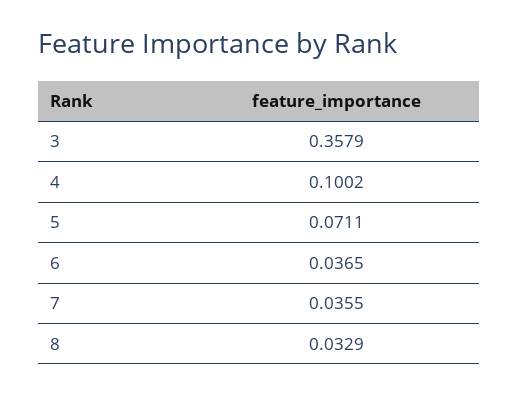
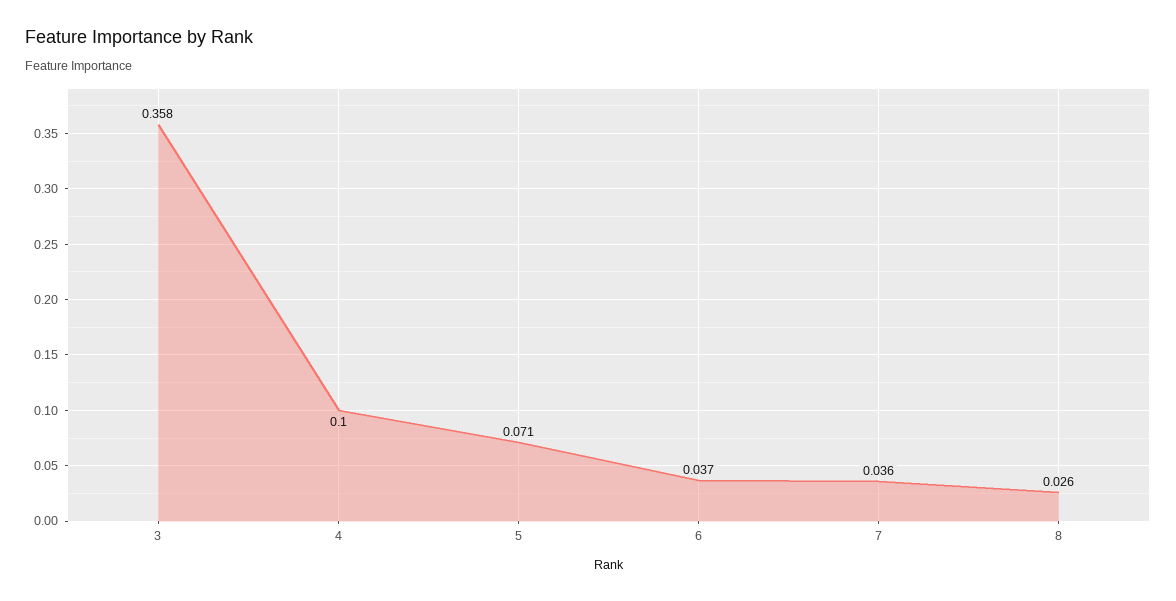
  {
    "3": 0.3579,
    "4": 0.1002,
    "5": 0.0711,
    "6": 0.0365,
    "7": 0.0355,
-   "8": 0.0329
+   "8": 0.026
  }

